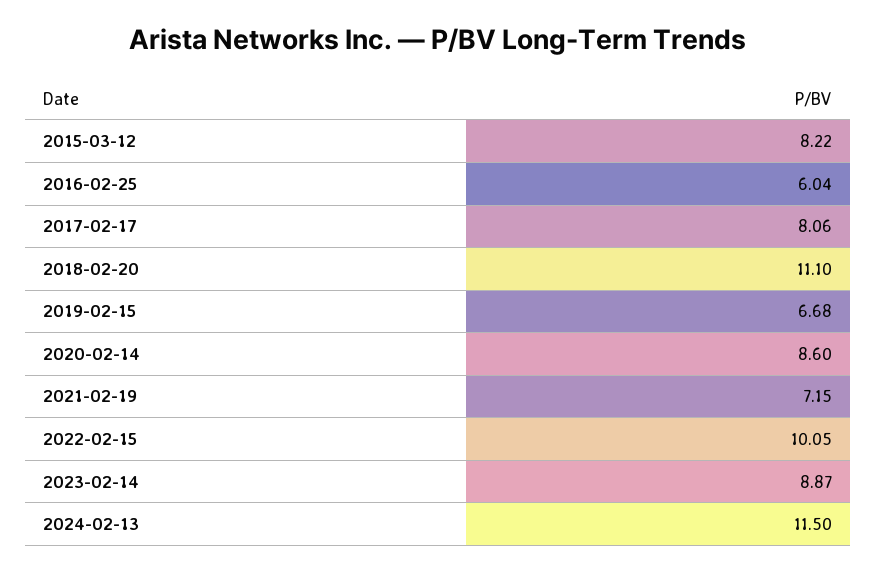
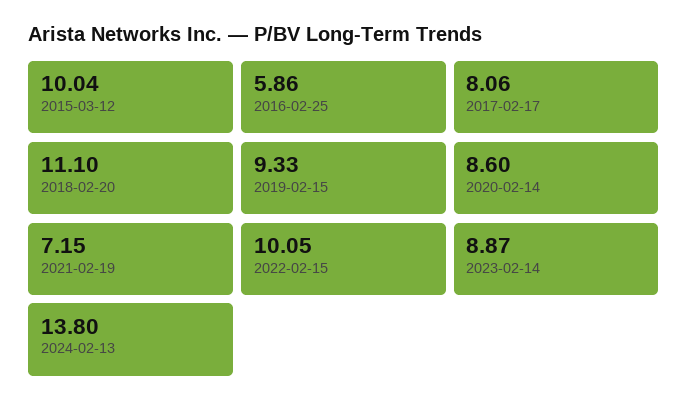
  {
-   "2015-03-12": 8.22,
+   "2015-03-12": 10.04,
-   "2016-02-25": 6.04,
+   "2016-02-25": 5.86,
    "2017-02-17": 8.06,
    "2018-02-20": 11.1,
-   "2019-02-15": 6.68,
+   "2019-02-15": 9.33,
    "2020-02-14": 8.6,
    "2021-02-19": 7.15,
    "2022-02-15": 10.05,
    "2023-02-14": 8.87,
-   "2024-02-13": 11.5
+   "2024-02-13": 13.8
  }

